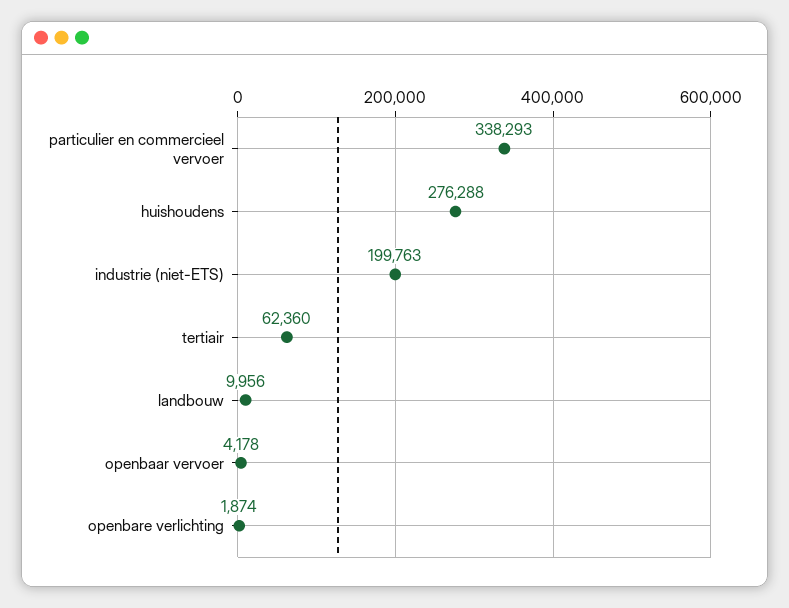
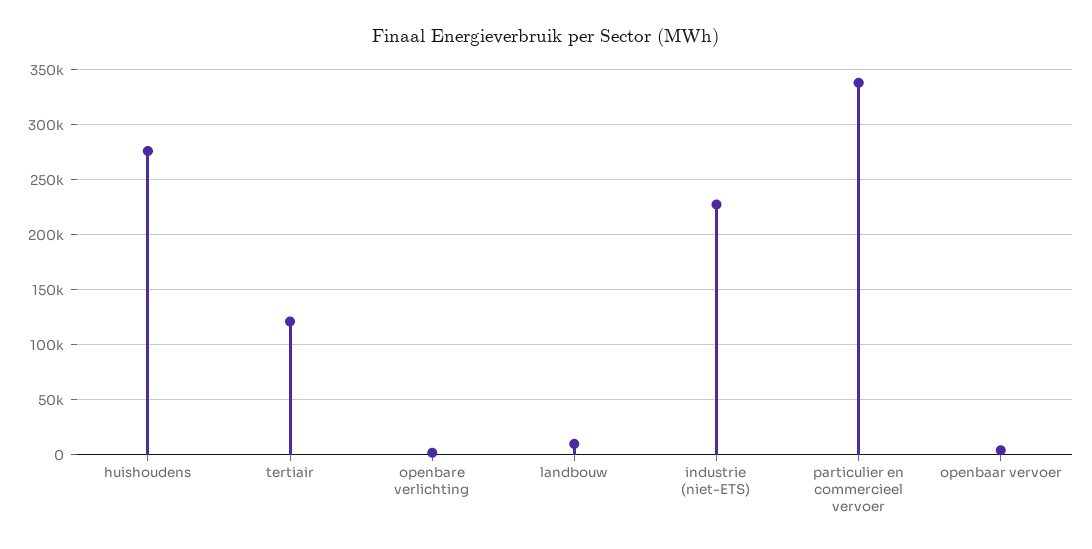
  {
    "particulier en commercieel vervoer": 338293,
    "huishoudens": 276288,
-   "industrie (niet-ETS)": 199763,
+   "industrie (niet-ETS)": 230000,
-   "tertiair": 62360,
+   "tertiair": 120000,
    "landbouw": 9956,
    "openbaar vervoer": 4178,
    "openbare verlichting": 1874
  }

